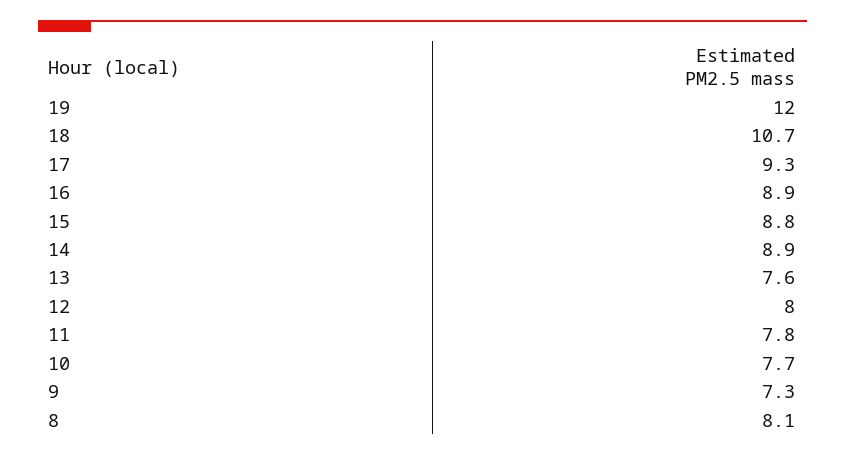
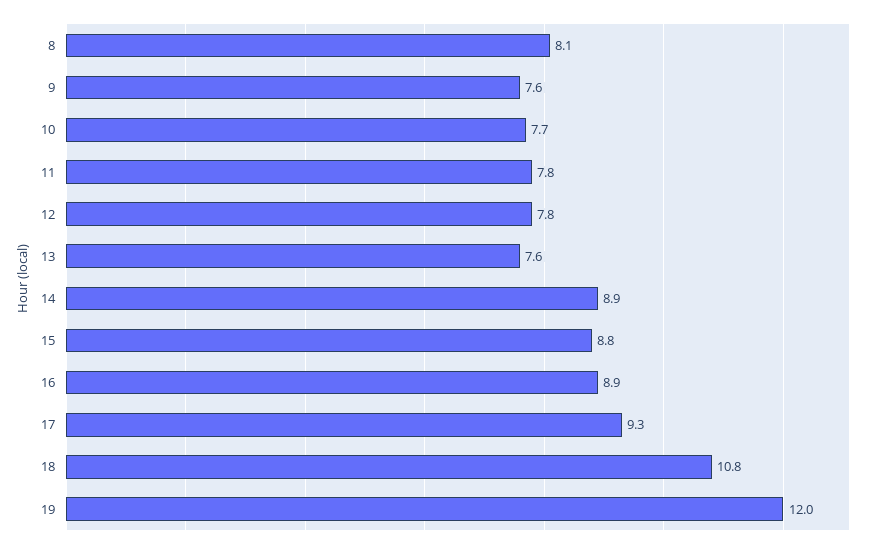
  {
    "19": 12,
-   "18": 10.7,
+   "18": 10.8,
    "17": 9.3,
    "16": 8.9,
    "15": 8.8,
    "14": 8.9,
    "13": 7.6,
-   "12": 8,
+   "12": 7.8,
    "11": 7.8,
    "10": 7.7,
-   "9": 7.3,
+   "9": 7.6,
    "8": 8.1
  }

